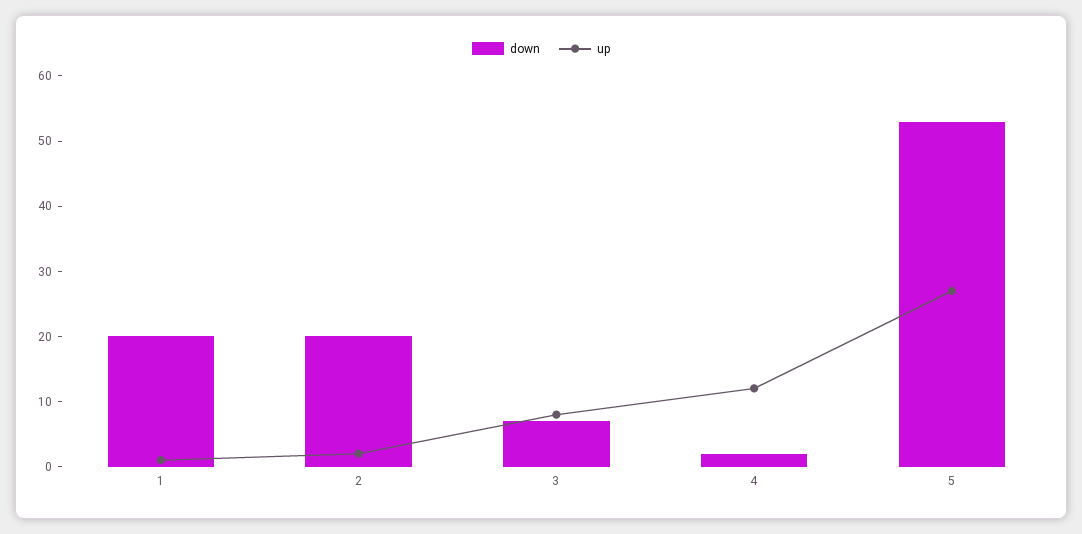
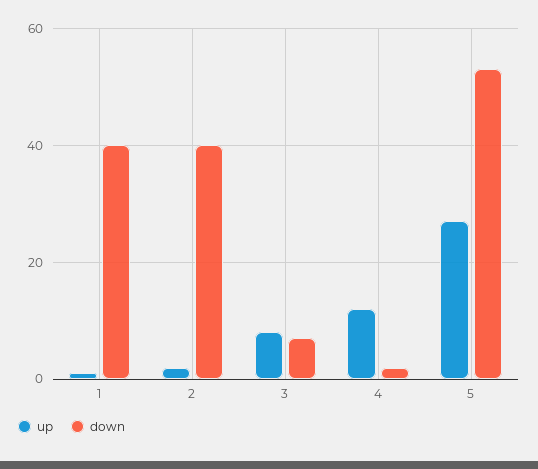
  {
    "down": {
-     "1": 20,
+     "1": 40,
-     "2": 20,
+     "2": 40,
      "3": 5,
      "4": 0,
      "5": 55
    },
    "up": {
      "1": 0,
      "2": 0,
      "3": 10,
      "4": 10,
      "5": 25
    }
  }

